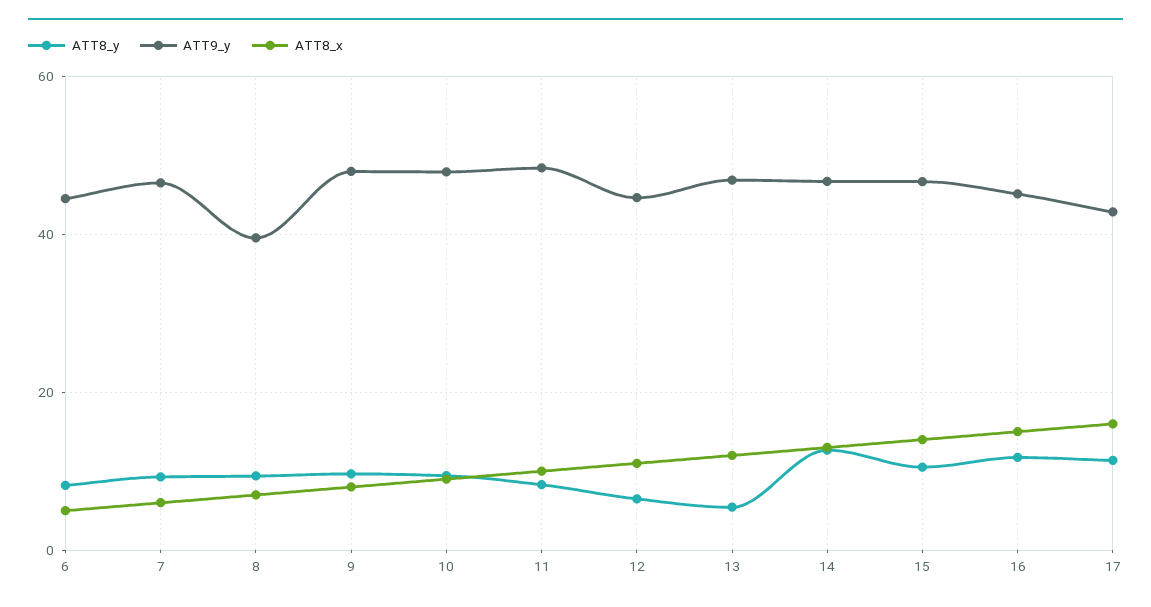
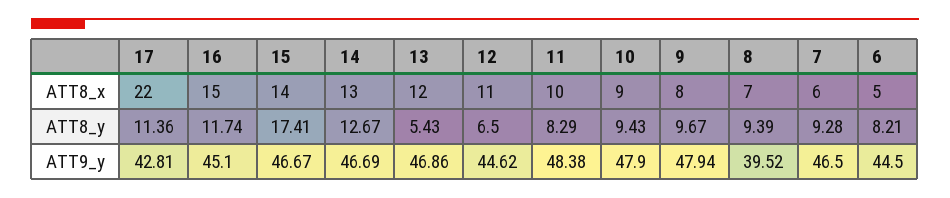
  {
    "ATT8_y": {
      "6": 8.21,
      "7": 9.28,
      "8": 9.39,
      "9": 9.67,
      "10": 9.43,
      "11": 8.29,
      "12": 6.5,
      "13": 5.43,
      "14": 12.67,
-     "15": 10,
+     "15": 17.41,
      "16": 11.74,
      "17": 11.36
    },
    "ATT9_y": {
      "6": 44.5,
      "7": 46.5,
      "8": 39.52,
      "9": 47.94,
      "10": 47.9,
      "11": 48.38,
      "12": 44.62,
      "13": 46.86,
      "14": 46.69,
      "15": 46.67,
      "16": 45.1,
      "17": 42.81
    },
    "ATT8_x": {
      "6": 5,
      "7": 6,
      "8": 7,
      "9": 8,
      "10": 9,
      "11": 10,
      "12": 11,
      "13": 12,
      "14": 13,
      "15": 14,
      "16": 15,
-     "17": 16
+     "17": 22
    }
  }

